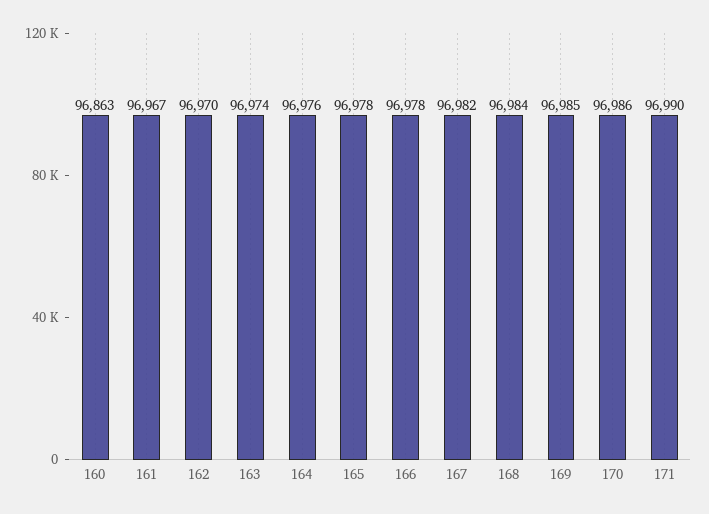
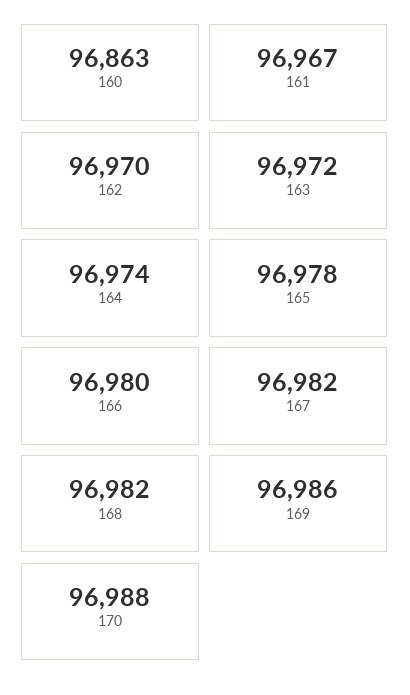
  {
    "160": 96863,
    "161": 96967,
    "162": 96970,
-   "163": 96974,
+   "163": 96972,
-   "164": 96976,
+   "164": 96974,
    "165": 96978,
-   "166": 96978,
+   "166": 96980,
    "167": 96982,
-   "168": 96984,
+   "168": 96982,
-   "169": 96985,
+   "169": 96986,
-   "170": 96986,
+   "170": 96988
-   "171": 96990
  }

